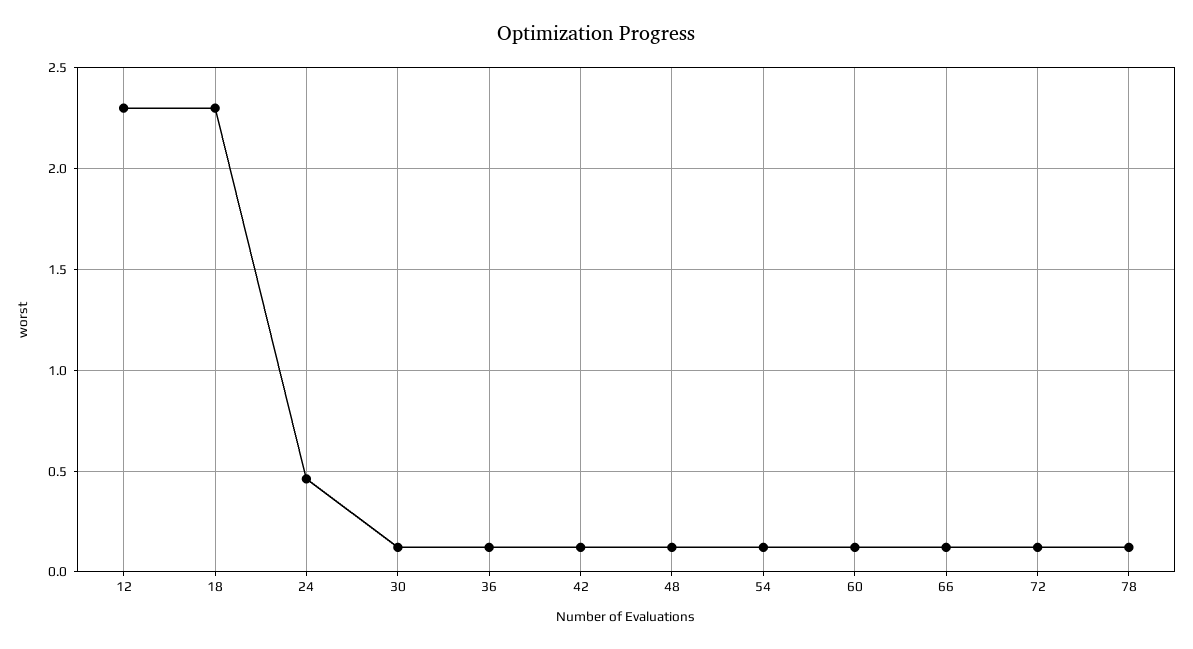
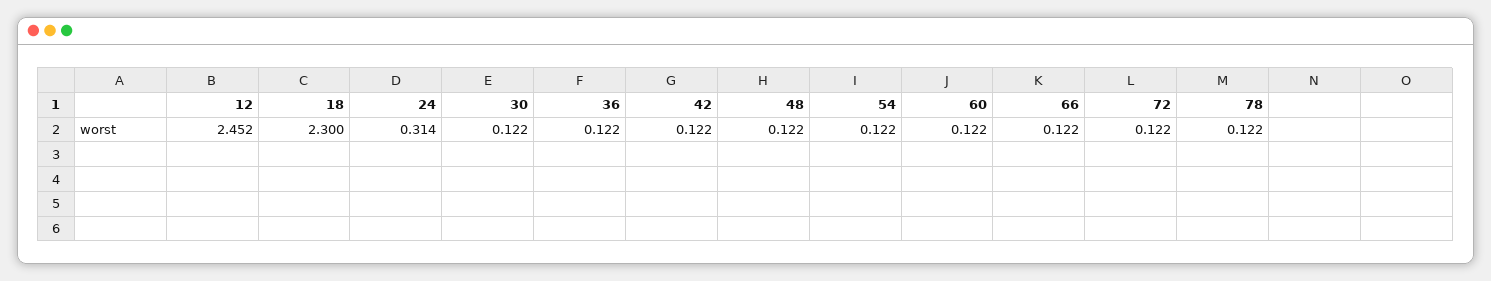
  {
-   "12": 2.3,
+   "12": 2.452,
    "18": 2.3,
-   "24": 0.45,
+   "24": 0.314,
    "30": 0.122,
    "36": 0.122,
    "42": 0.122,
    "48": 0.122,
    "54": 0.122,
    "60": 0.122,
    "66": 0.122,
    "72": 0.122,
    "78": 0.122
  }

